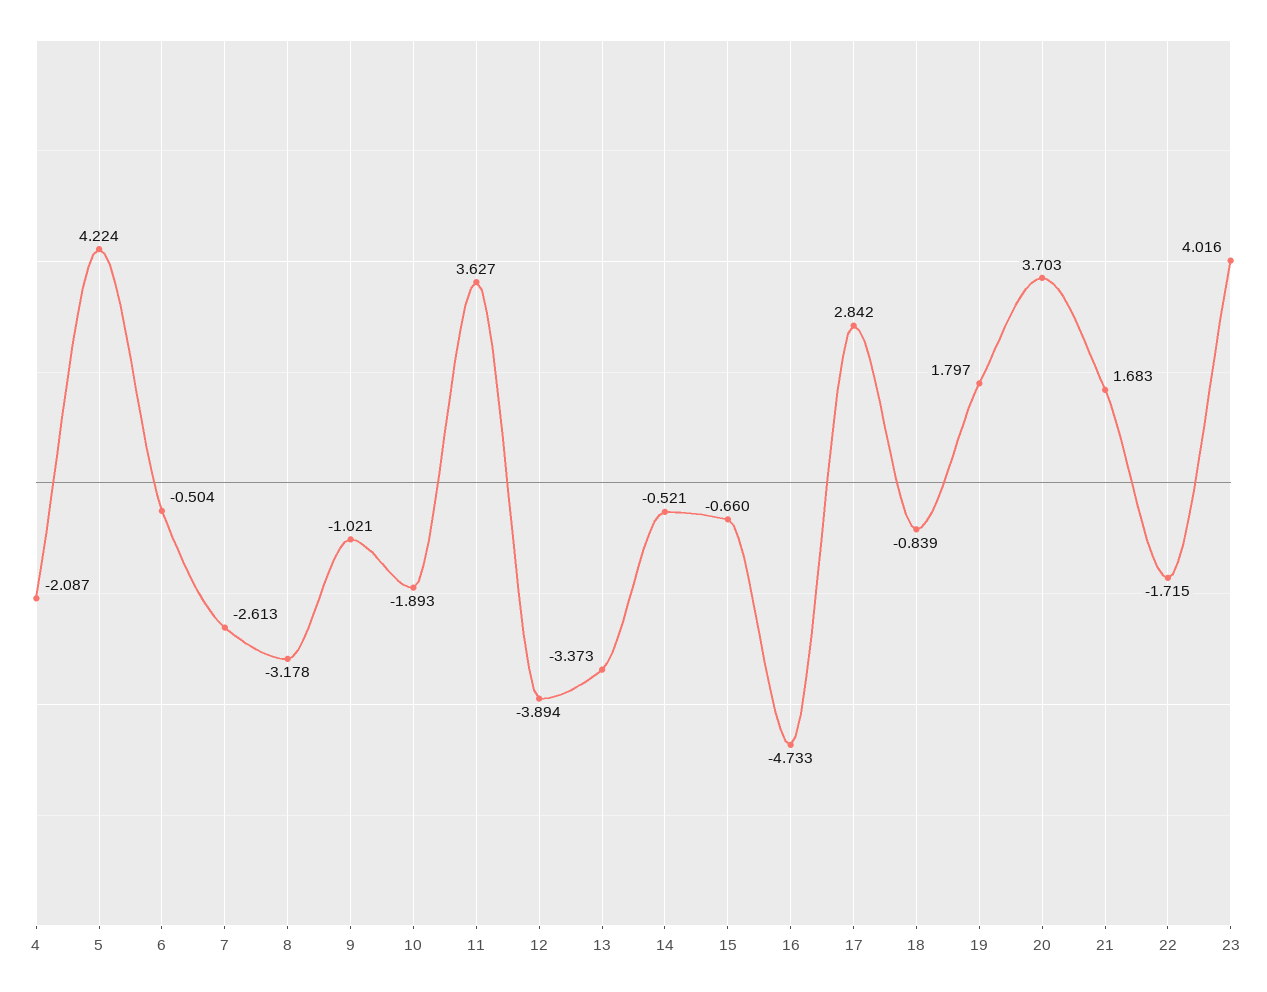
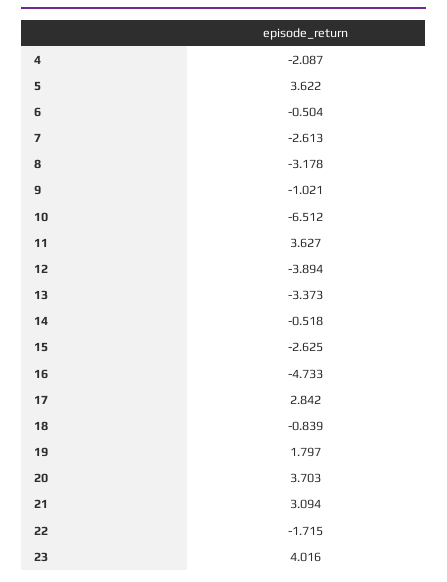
  {
    "4": -2.087,
-   "5": 4.224,
+   "5": 3.622,
    "6": -0.504,
    "7": -2.613,
    "8": -3.178,
    "9": -1.021,
-   "10": -1.893,
+   "10": -6.512,
    "11": 3.627,
    "12": -3.894,
    "13": -3.373,
-   "14": -0.521,
+   "14": -0.518,
-   "15": -0.66,
+   "15": -2.625,
    "16": -4.733,
    "17": 2.842,
    "18": -0.839,
    "19": 1.797,
    "20": 3.703,
-   "21": 1.683,
+   "21": 3.094,
    "22": -1.715,
    "23": 4.016
  }

